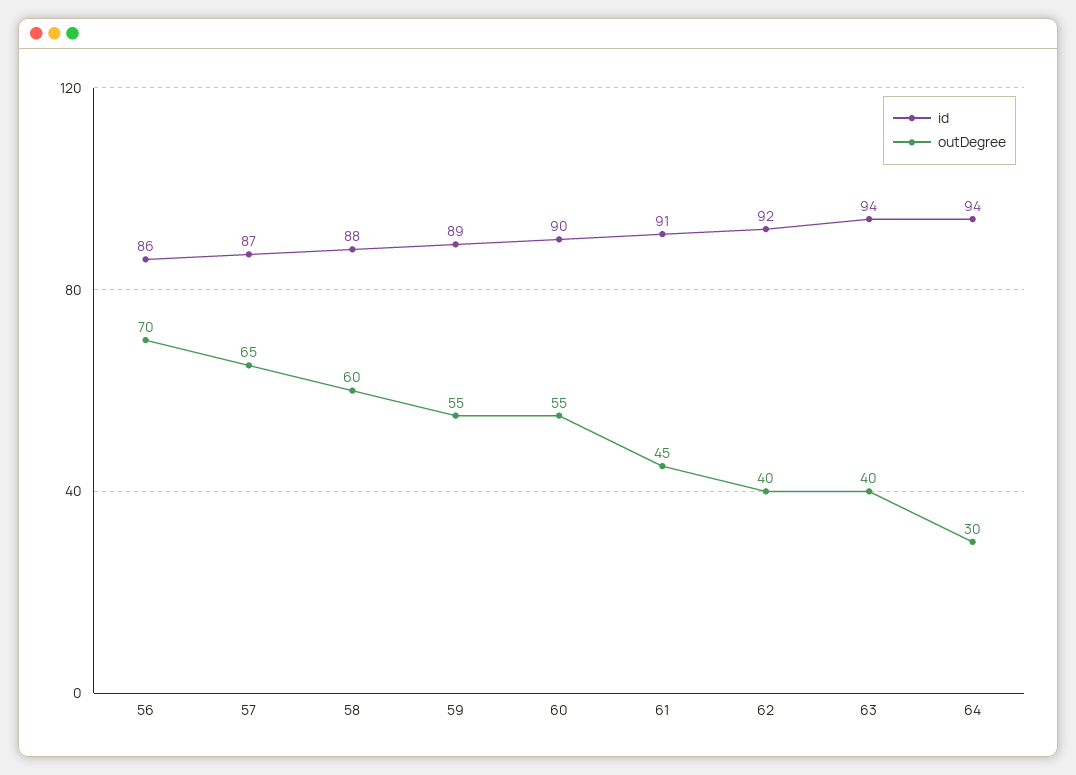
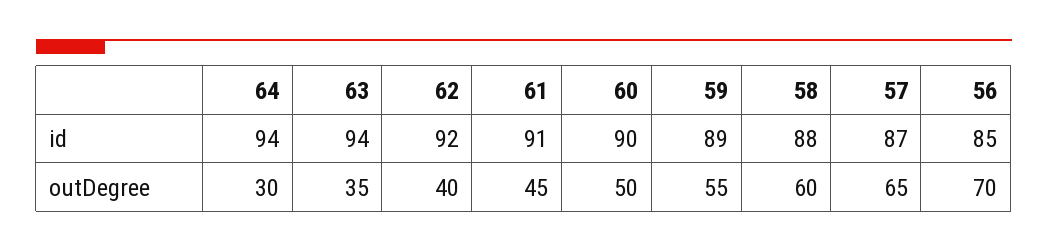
  {
    "id": {
-     "56": 86,
+     "56": 85,
      "57": 87,
      "58": 88,
      "59": 89,
      "60": 90,
      "61": 91,
      "62": 92,
      "63": 94,
      "64": 94
    },
    "outDegree": {
      "56": 70,
      "57": 65,
      "58": 60,
      "59": 55,
-     "60": 55,
+     "60": 50,
      "61": 45,
      "62": 40,
-     "63": 40,
+     "63": 35,
      "64": 30
    }
  }

